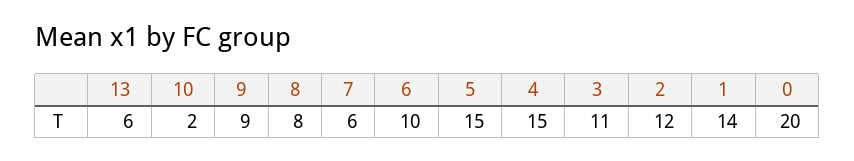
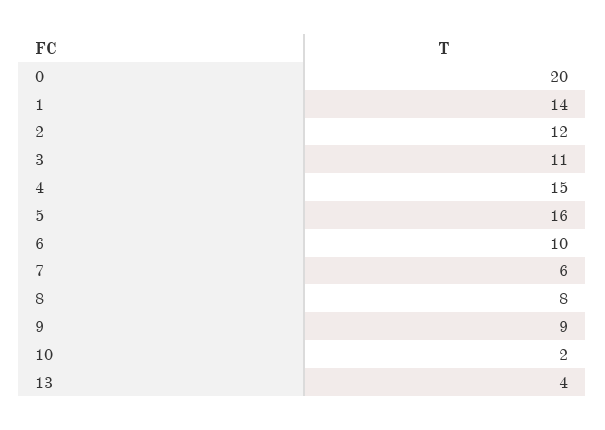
  {
-   "13": 6,
+   "13": 4,
    "10": 2,
    "9": 9,
    "8": 8,
    "7": 6,
    "6": 10,
-   "5": 15,
+   "5": 16,
    "4": 15,
    "3": 11,
    "2": 12,
    "1": 14,
    "0": 20
  }

